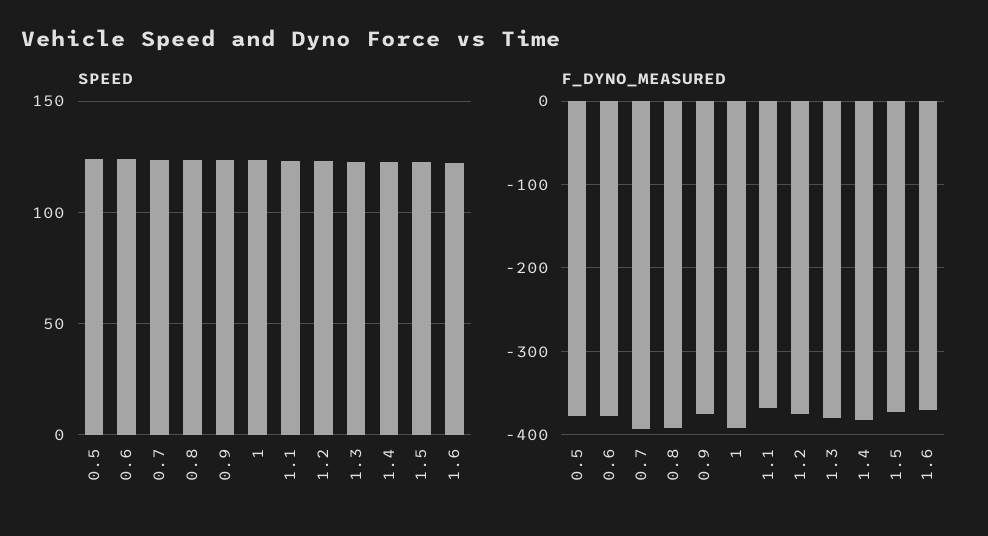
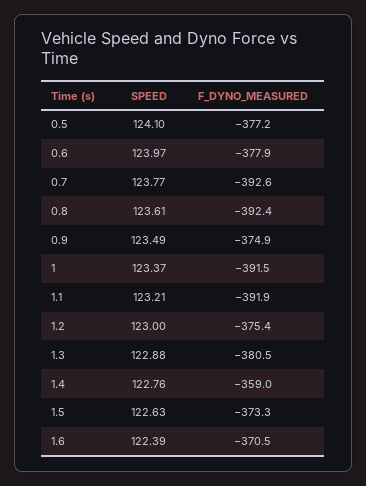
  {
    "SPEED": {
      "0.5": 124.1,
      "0.6": 123.97,
      "0.7": 123.77,
      "0.8": 123.61,
      "0.9": 123.49,
      "1": 123.37,
      "1.1": 123.21,
      "1.2": 123,
      "1.3": 122.88,
      "1.4": 122.76,
      "1.5": 122.63,
      "1.6": 122.39
    },
    "F_DYNO_MEASURED": {
      "0.5": -377.2,
      "0.6": -377.9,
      "0.7": -392.6,
      "0.8": -392.4,
      "0.9": -374.9,
      "1": -391.5,
-     "1.1": -370,
+     "1.1": -391.9,
      "1.2": -375.4,
      "1.3": -380.5,
-     "1.4": -380,
+     "1.4": -359,
      "1.5": -373.3,
      "1.6": -370.5
    }
  }

